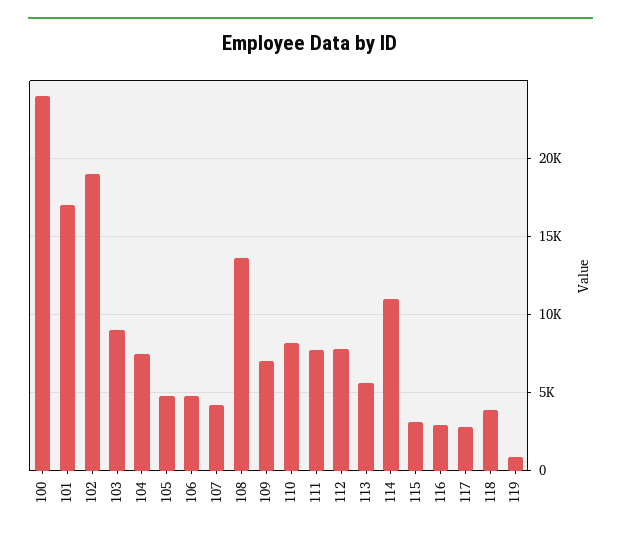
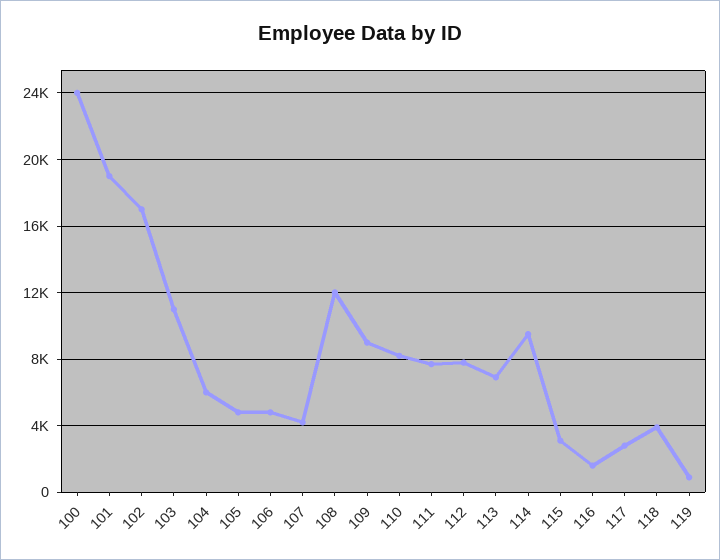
  {
    "100": 24000,
-   "101": 17000,
+   "101": 19000,
-   "102": 19000,
+   "102": 17000,
-   "103": 9000,
+   "103": 11000,
-   "104": 7500,
+   "104": 6000,
    "105": 5000,
    "106": 5000,
    "107": 4000,
-   "108": 13500,
+   "108": 12000,
-   "109": 7000,
+   "109": 9000,
    "110": 8000,
    "111": 7500,
    "112": 8000,
-   "113": 5500,
+   "113": 7000,
-   "114": 11000,
+   "114": 9500,
    "115": 3000,
-   "116": 3000,
+   "116": 1500,
    "117": 3000,
    "118": 4000,
    "119": 1000
  }

